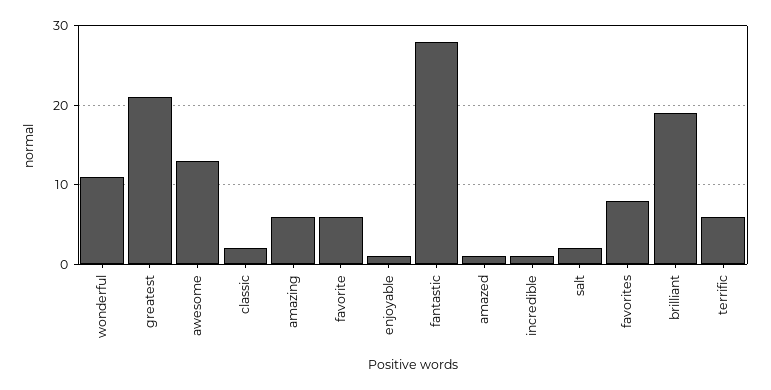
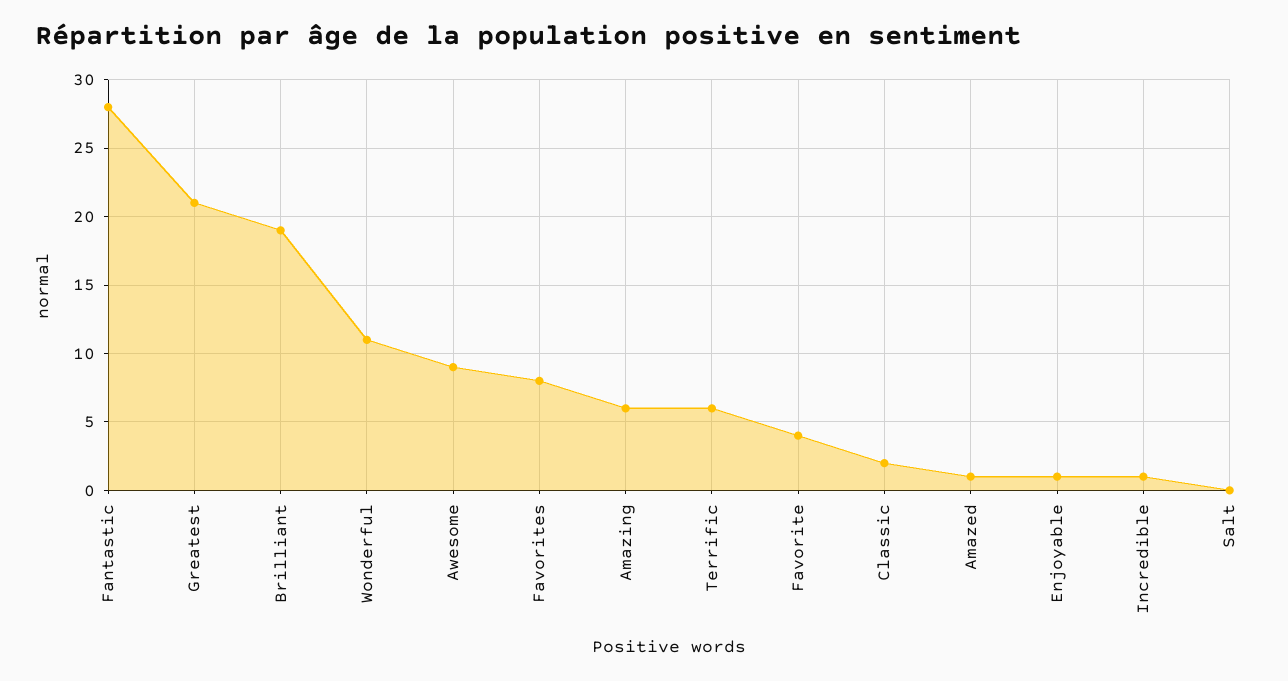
  {
    "wonderful": 11,
    "greatest": 21,
-   "awesome": 13,
+   "awesome": 9,
    "classic": 2,
    "amazing": 6,
-   "favorite": 6,
+   "favorite": 4,
    "enjoyable": 1,
    "fantastic": 28,
    "amazed": 1,
    "incredible": 1,
-   "salt": 2,
+   "salt": 0,
    "favorites": 8,
    "brilliant": 19,
    "terrific": 6
  }

